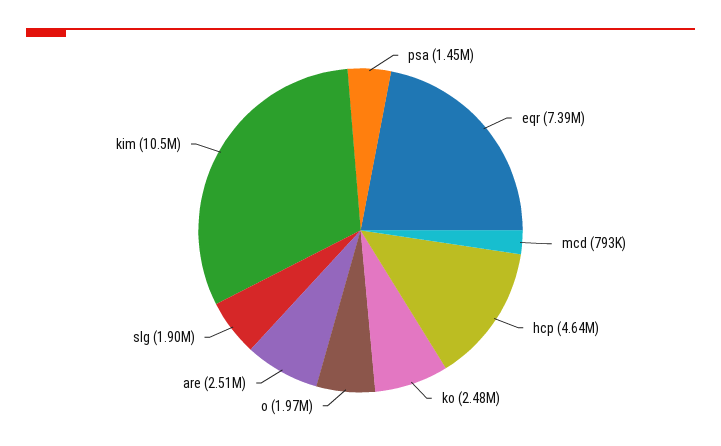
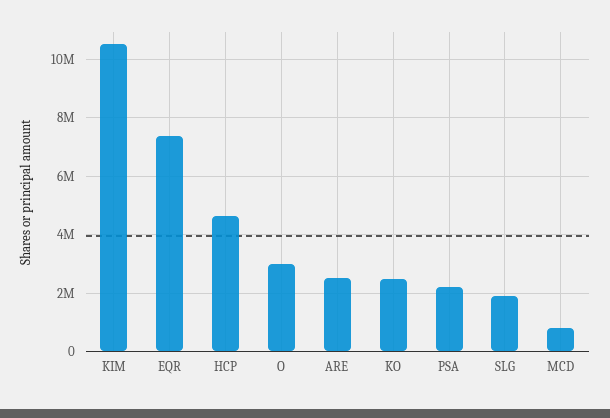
  {
-   "psa": 1450000,
+   "psa": 2250000,
    "eqr": 7390000,
    "mcd": 793000,
    "hcp": 4640000,
    "ko": 2480000,
-   "o": 1970000,
+   "o": 3000000,
    "are": 2510000,
    "slg": 1900000,
    "kim": 10500000
  }

